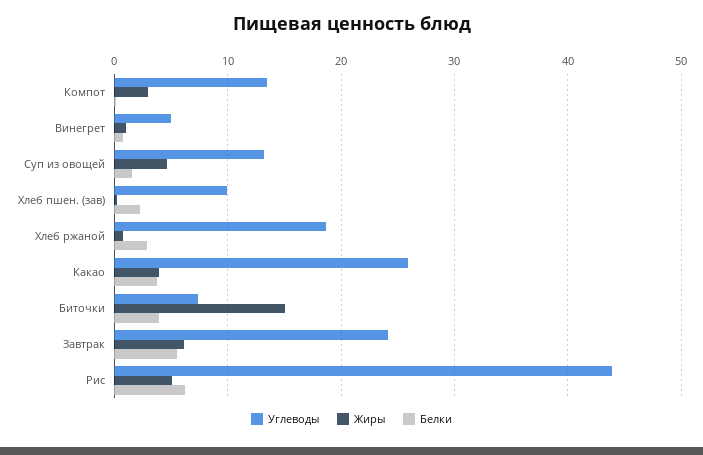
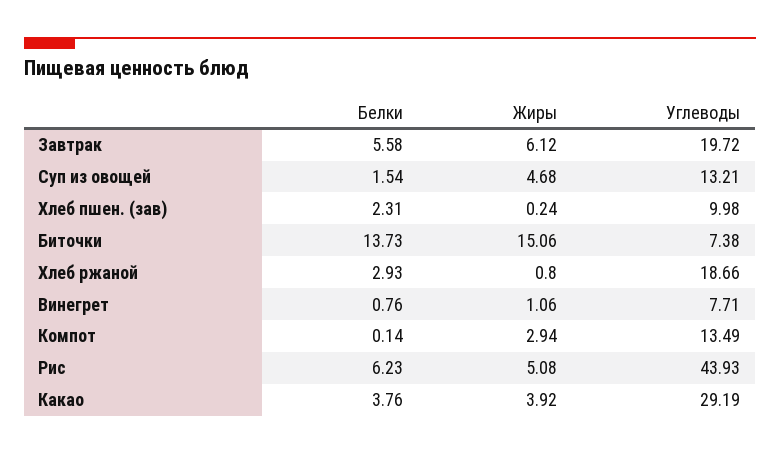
  {
    "Углеводы": {
      "Компот": 13.49,
-     "Винегрет": 5,
+     "Винегрет": 7.71,
      "Суп из овощей": 13.21,
      "Хлеб пшен. (зав)": 9.98,
      "Хлеб ржаной": 18.66,
-     "Какао": 26,
+     "Какао": 29.19,
      "Биточки": 7.38,
-     "Завтрак": 24,
+     "Завтрак": 19.72,
      "Рис": 43.93
    },
    "Жиры": {
      "Компот": 2.94,
      "Винегрет": 1.06,
      "Суп из овощей": 4.68,
      "Хлеб пшен. (зав)": 0.24,
      "Хлеб ржаной": 0.8,
      "Какао": 3.92,
      "Биточки": 15.06,
      "Завтрак": 6.12,
      "Рис": 5.08
    },
    "Белки": {
      "Компот": 0.14,
      "Винегрет": 0.76,
      "Суп из овощей": 1.54,
      "Хлеб пшен. (зав)": 2.31,
      "Хлеб ржаной": 2.93,
      "Какао": 3.76,
-     "Биточки": 4,
+     "Биточки": 13.73,
      "Завтрак": 5.58,
      "Рис": 6.23
    }
  }

